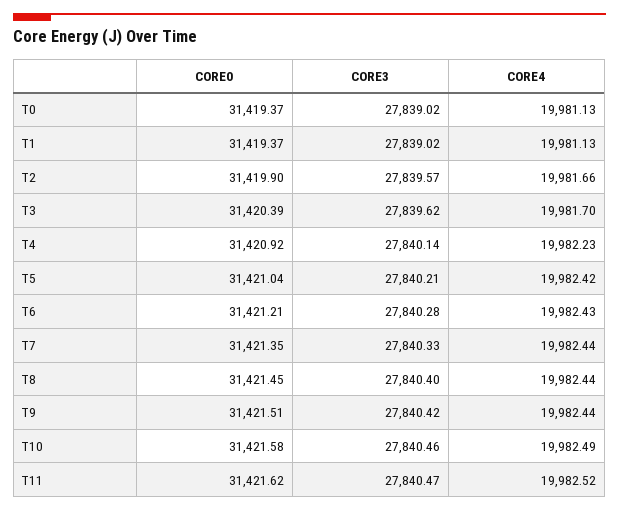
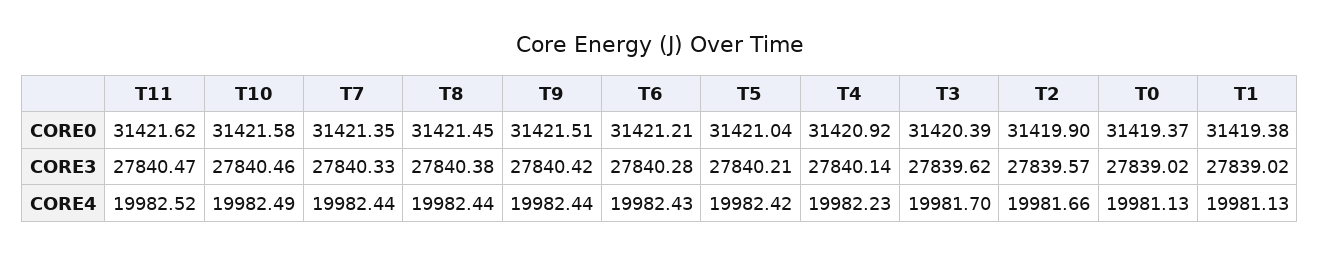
  {
    "CORE0": {
      "T0": 31419.37,
-     "T1": 31419.37,
+     "T1": 31419.38,
      "T2": 31419.9,
      "T3": 31420.39,
      "T4": 31420.92,
      "T5": 31421.04,
      "T6": 31421.21,
      "T7": 31421.35,
      "T8": 31421.45,
      "T9": 31421.51,
      "T10": 31421.58,
      "T11": 31421.62
    },
    "CORE3": {
      "T0": 27839.02,
      "T1": 27839.02,
      "T2": 27839.57,
      "T3": 27839.62,
      "T4": 27840.14,
      "T5": 27840.21,
      "T6": 27840.28,
      "T7": 27840.33,
-     "T8": 27840.4,
+     "T8": 27840.38,
      "T9": 27840.42,
      "T10": 27840.46,
      "T11": 27840.47
    },
    "CORE4": {
      "T0": 19981.13,
      "T1": 19981.13,
      "T2": 19981.66,
      "T3": 19981.7,
      "T4": 19982.23,
      "T5": 19982.42,
      "T6": 19982.43,
      "T7": 19982.44,
      "T8": 19982.44,
      "T9": 19982.44,
      "T10": 19982.49,
      "T11": 19982.52
    }
  }

